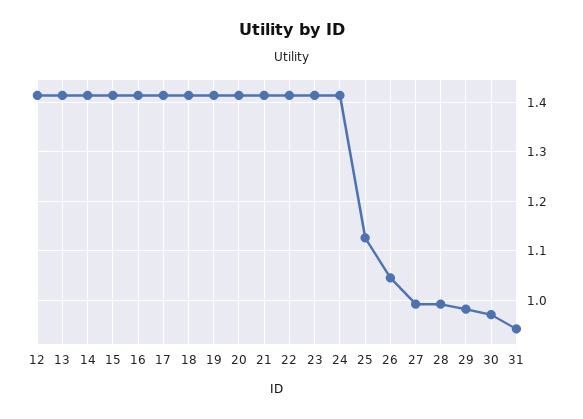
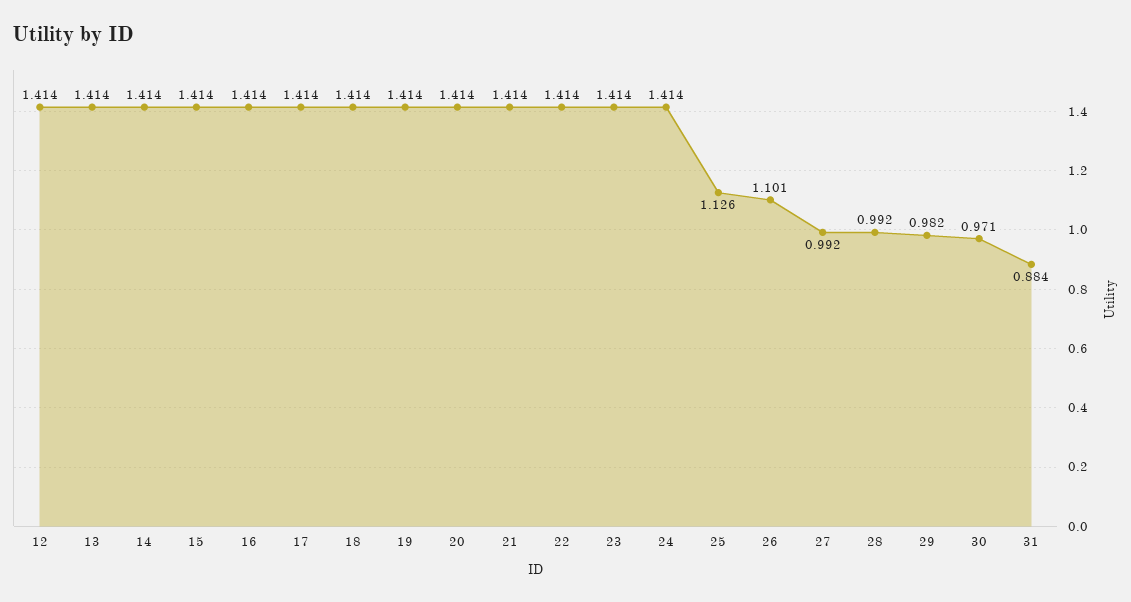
  {
    "12": 1.414,
    "13": 1.414,
    "14": 1.414,
    "15": 1.414,
    "16": 1.414,
    "17": 1.414,
    "18": 1.414,
    "19": 1.414,
    "20": 1.414,
    "21": 1.414,
    "22": 1.414,
    "23": 1.414,
    "24": 1.414,
    "25": 1.126,
-   "26": 1.04,
+   "26": 1.101,
    "27": 0.992,
    "28": 0.992,
    "29": 0.982,
    "30": 0.971,
-   "31": 0.94
+   "31": 0.884
  }

